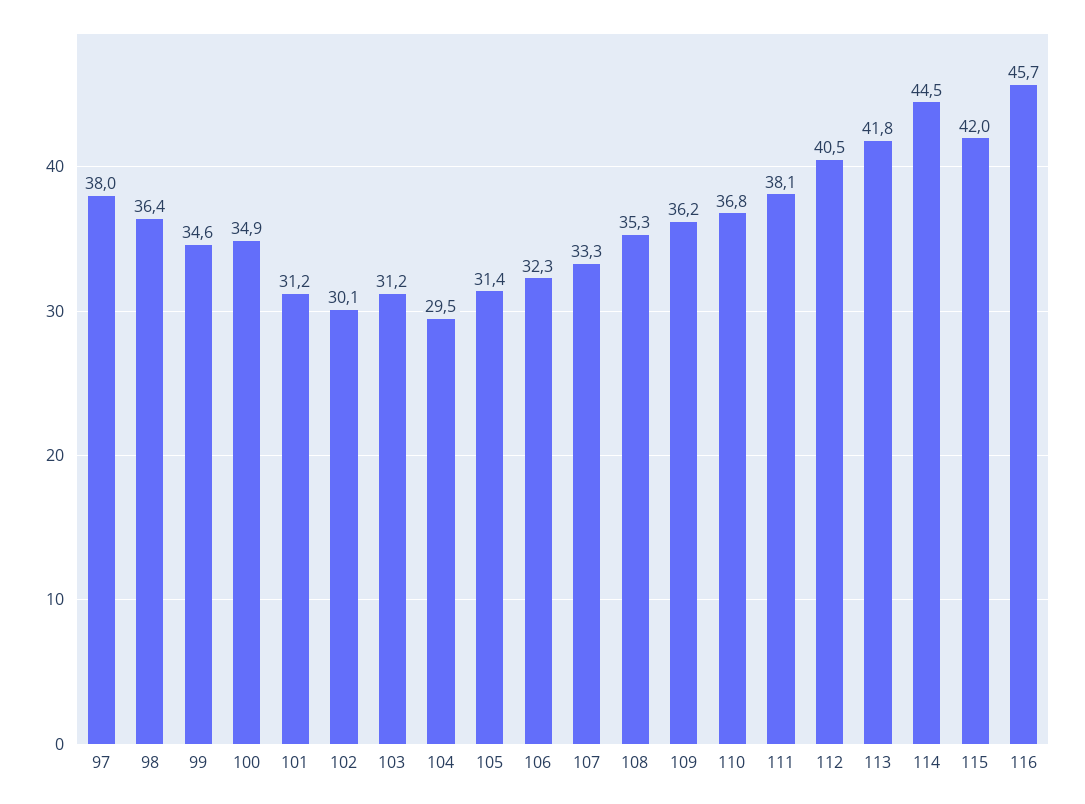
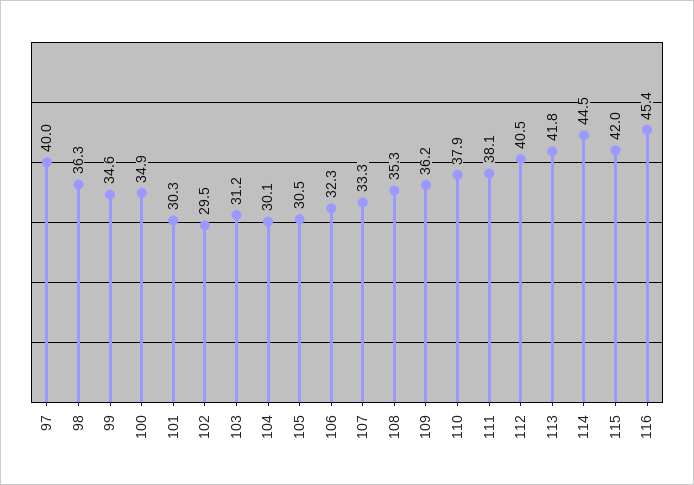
  {
-   "97": 38,
+   "97": 40,
-   "98": 36.4,
+   "98": 36.3,
    "99": 34.6,
    "100": 34.9,
-   "101": 31.2,
+   "101": 30.3,
-   "102": 30.1,
+   "102": 29.5,
    "103": 31.2,
-   "104": 29.5,
+   "104": 30.1,
-   "105": 31.4,
+   "105": 30.5,
    "106": 32.3,
    "107": 33.3,
    "108": 35.3,
    "109": 36.2,
-   "110": 36.8,
+   "110": 37.9,
    "111": 38.1,
    "112": 40.5,
    "113": 41.8,
    "114": 44.5,
    "115": 42,
-   "116": 45.7
+   "116": 45.4
  }

